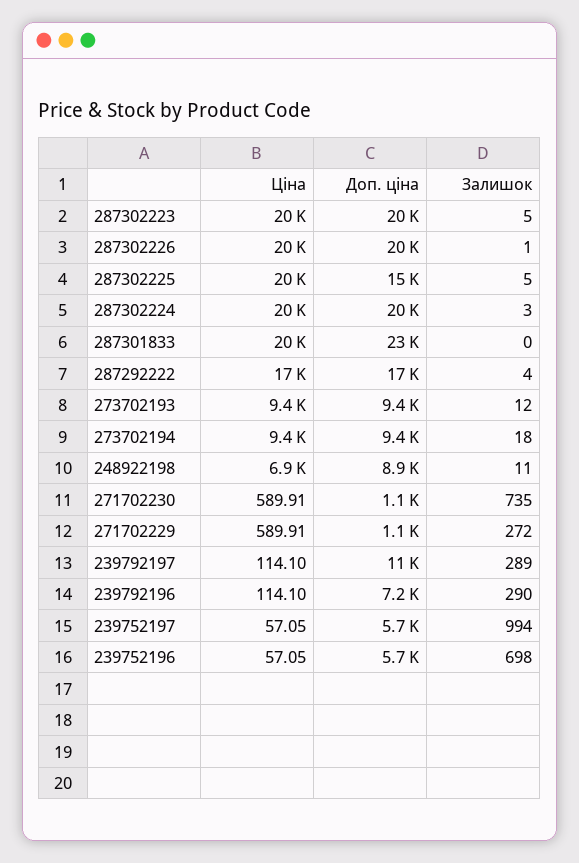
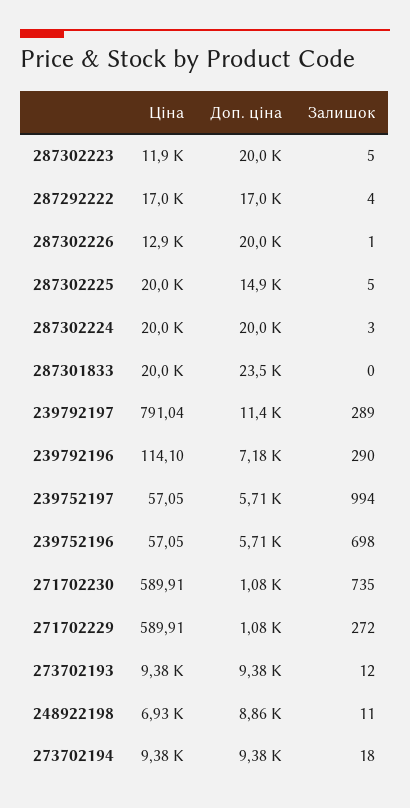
  {
    "Ціна": {
-     "287302223": 20000,
+     "287302223": 11900,
-     "287302226": 20000,
+     "287302226": 12900,
      "287302225": 20000,
      "287302224": 20000,
      "287301833": 20000,
      "287292222": 17000,
      "273702193": 9380,
      "273702194": 9380,
      "248922198": 6930,
      "271702230": 589.91,
      "271702229": 589.91,
-     "239792197": 114.1,
+     "239792197": 791.04,
      "239792196": 114.1,
      "239752197": 57.05,
      "239752196": 57.05
    },
    "Доп. ціна": {
      "287302223": 20000,
      "287302226": 20000,
      "287302225": 14900,
      "287302224": 20000,
      "287301833": 23500,
      "287292222": 17000,
      "273702193": 9380,
      "273702194": 9380,
      "248922198": 8860,
      "271702230": 1080,
      "271702229": 1080,
      "239792197": 11400,
      "239792196": 7180,
      "239752197": 5710,
      "239752196": 5710
    },
    "Залишок": {
      "287302223": 5,
      "287302226": 1,
      "287302225": 5,
      "287302224": 3,
      "287301833": 0,
      "287292222": 4,
      "273702193": 12,
      "273702194": 18,
      "248922198": 11,
      "271702230": 735,
      "271702229": 272,
      "239792197": 289,
      "239792196": 290,
      "239752197": 994,
      "239752196": 698
    }
  }

